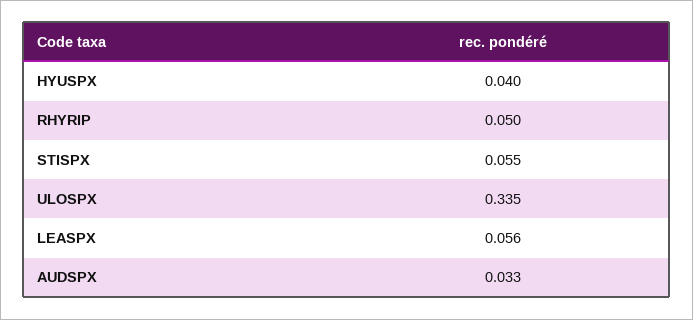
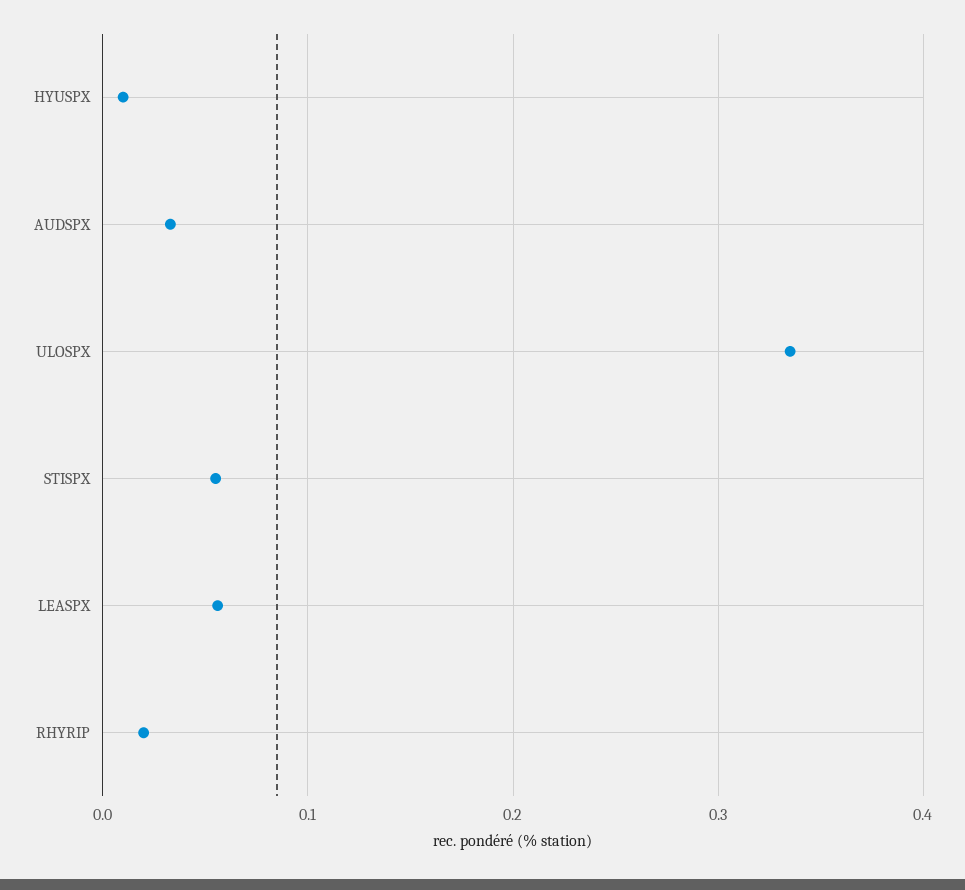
  {
-   "HYUSPX": 0.04,
+   "HYUSPX": 0.01,
-   "RHYRIP": 0.05,
+   "RHYRIP": 0.02,
    "STISPX": 0.055,
    "ULOSPX": 0.335,
    "LEASPX": 0.056,
    "AUDSPX": 0.033
  }

